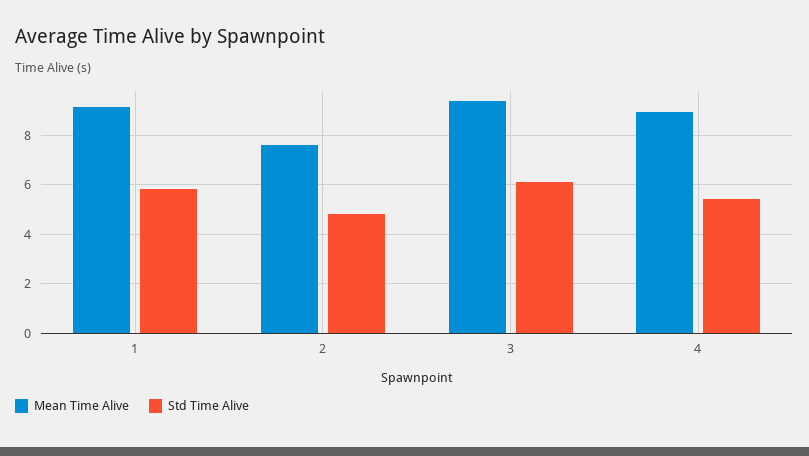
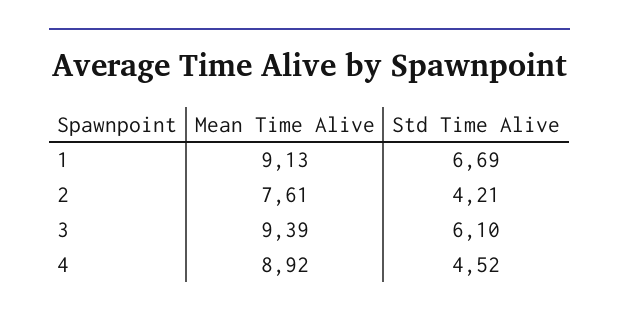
  {
    "Mean Time Alive": {
      "1": 9.13,
      "2": 7.61,
      "3": 9.39,
      "4": 8.92
    },
    "Std Time Alive": {
-     "1": 5.75,
+     "1": 6.69,
-     "2": 4.75,
+     "2": 4.21,
      "3": 6.1,
-     "4": 5.5
+     "4": 4.52
    }
  }

